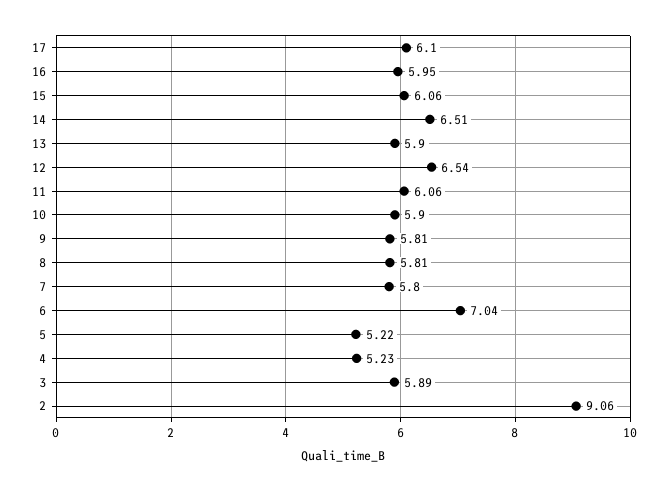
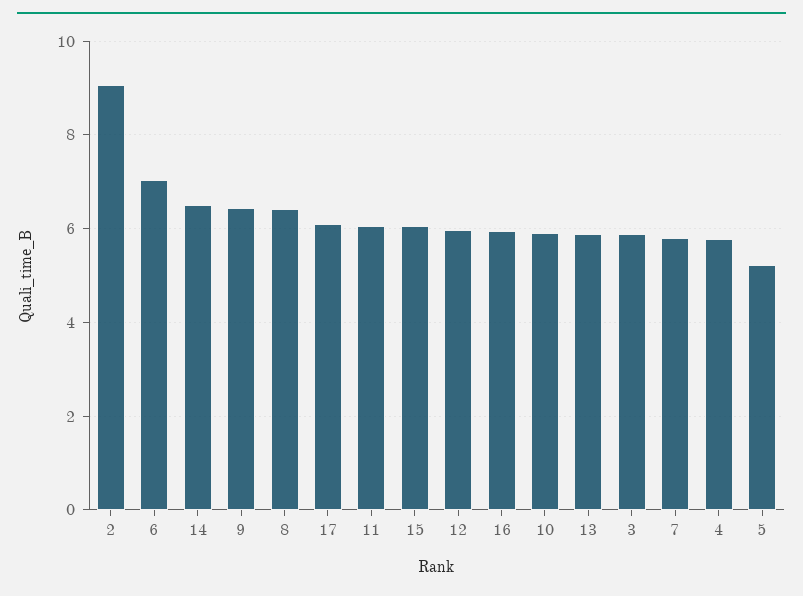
  {
    "17": 6.1,
    "16": 5.95,
    "15": 6.06,
    "14": 6.51,
    "13": 5.9,
-   "12": 6.54,
+   "12": 6,
    "11": 6.06,
    "10": 5.9,
-   "9": 5.81,
+   "9": 6.4,
-   "8": 5.81,
+   "8": 6.4,
    "7": 5.8,
    "6": 7.04,
    "5": 5.22,
-   "4": 5.23,
+   "4": 5.8,
    "3": 5.89,
    "2": 9.06
  }

